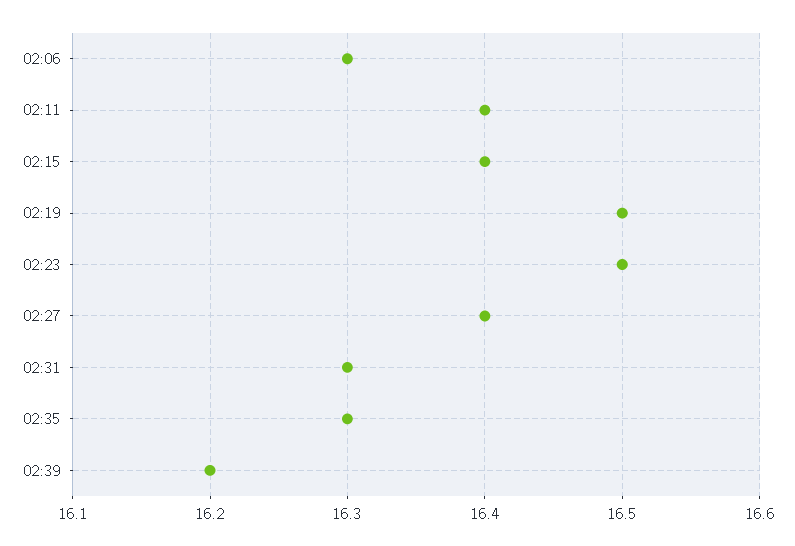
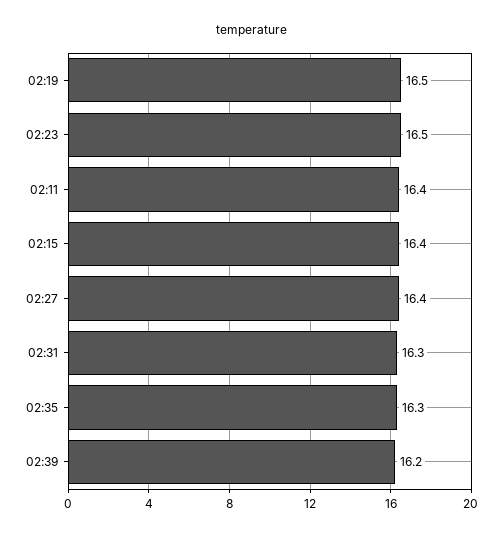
  {
-   "02:06": 16.3,
    "02:11": 16.4,
    "02:15": 16.4,
    "02:19": 16.5,
    "02:23": 16.5,
    "02:27": 16.4,
    "02:31": 16.3,
    "02:35": 16.3,
    "02:39": 16.2
  }

